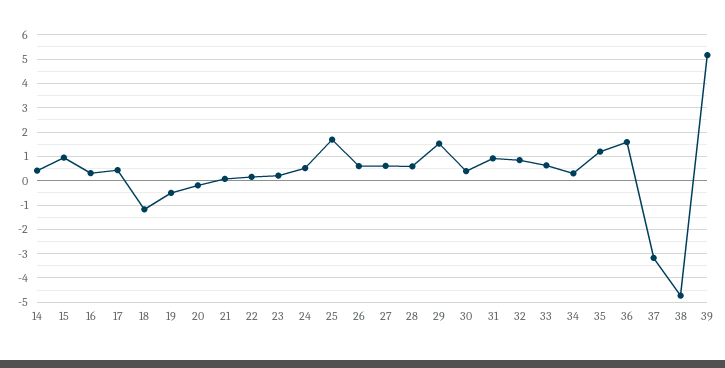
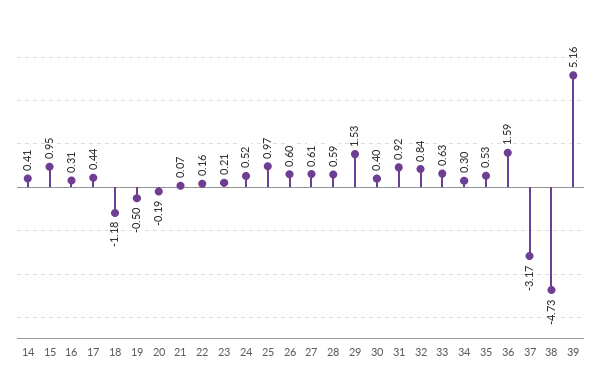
  {
    "14": 0.41,
    "15": 0.95,
    "16": 0.31,
    "17": 0.44,
    "18": -1.18,
    "19": -0.5,
    "20": -0.19,
    "21": 0.07,
    "22": 0.16,
    "23": 0.21,
    "24": 0.52,
-   "25": 1.75,
+   "25": 0.97,
    "26": 0.6,
    "27": 0.61,
    "28": 0.59,
    "29": 1.53,
    "30": 0.4,
    "31": 0.92,
    "32": 0.84,
    "33": 0.63,
    "34": 0.3,
-   "35": 1.25,
+   "35": 0.53,
    "36": 1.59,
    "37": -3.17,
    "38": -4.73,
    "39": 5.16
  }

